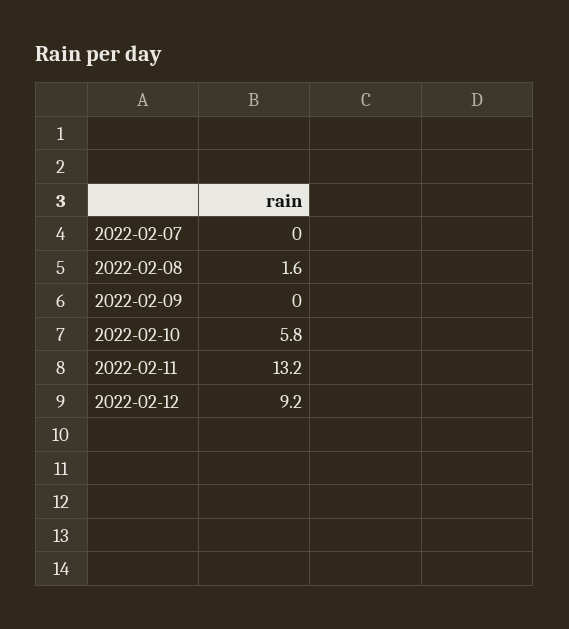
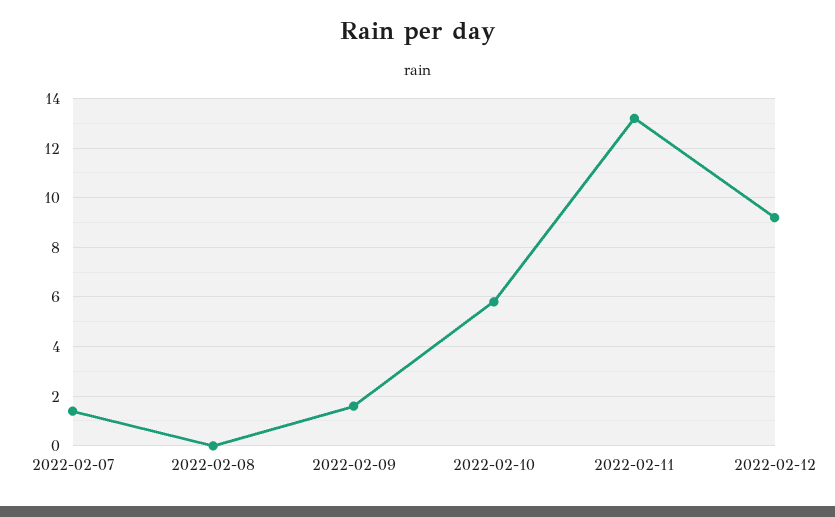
  {
-   "2022-02-07": 0,
+   "2022-02-07": 1.5,
-   "2022-02-08": 1.6,
+   "2022-02-08": 0,
-   "2022-02-09": 0,
+   "2022-02-09": 1.5,
    "2022-02-10": 5.8,
    "2022-02-11": 13.2,
    "2022-02-12": 9.2
  }

